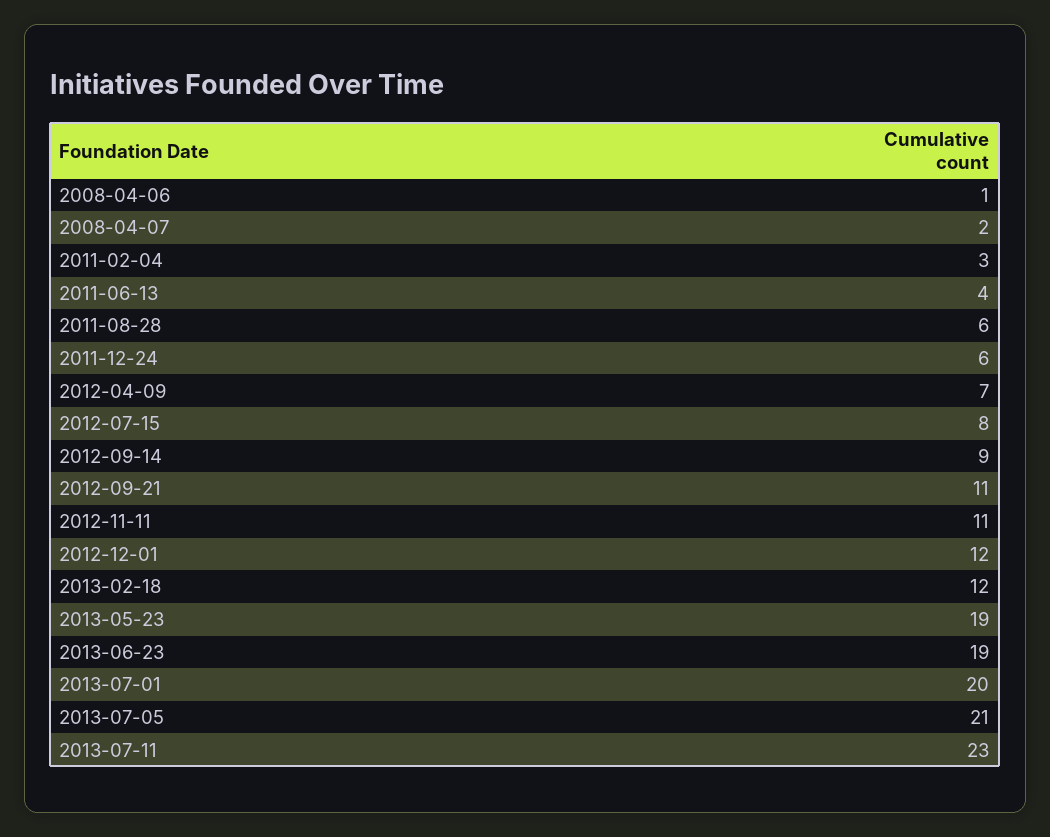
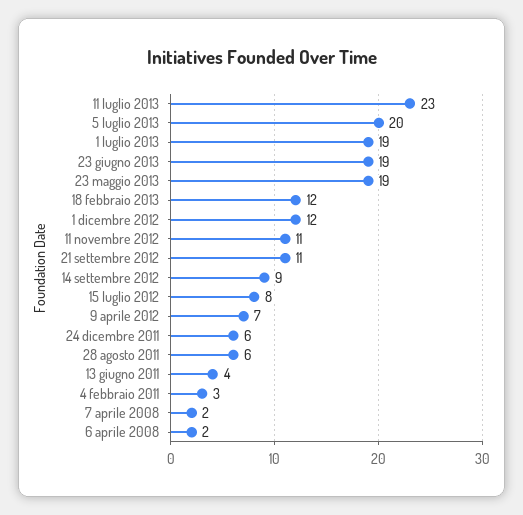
  {
-   "2008-04-06": 1,
+   "2008-04-06": 2,
    "2008-04-07": 2,
    "2011-02-04": 3,
    "2011-06-13": 4,
    "2011-08-28": 6,
    "2011-12-24": 6,
    "2012-04-09": 7,
    "2012-07-15": 8,
    "2012-09-14": 9,
    "2012-09-21": 11,
    "2012-11-11": 11,
    "2012-12-01": 12,
    "2013-02-18": 12,
    "2013-05-23": 19,
    "2013-06-23": 19,
-   "2013-07-01": 20,
+   "2013-07-01": 19,
-   "2013-07-05": 21,
+   "2013-07-05": 20,
    "2013-07-11": 23
  }

